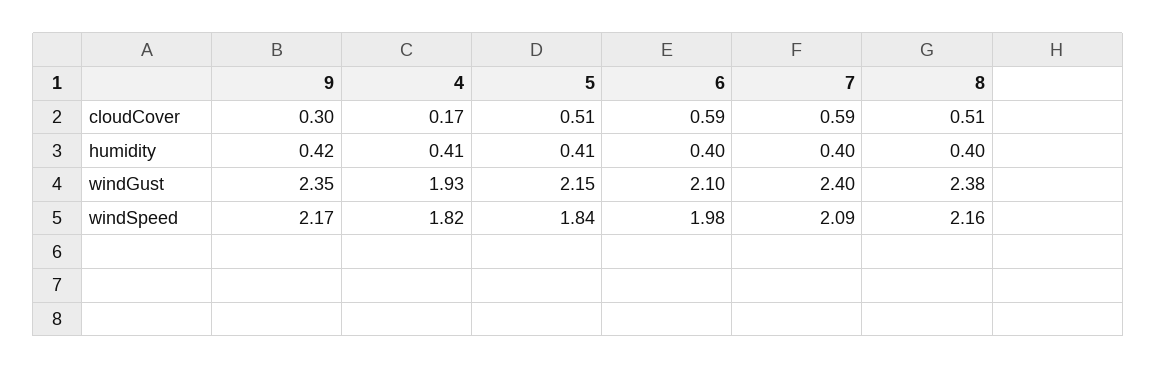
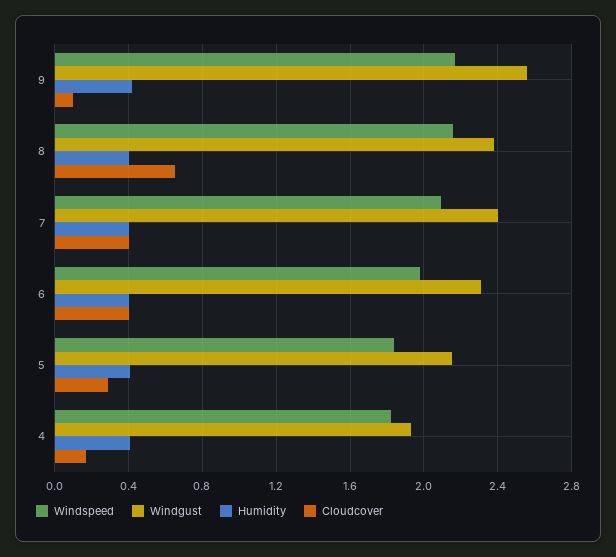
  {
    "cloudCover": {
-     "9": 0.3,
+     "9": 0.1,
      "4": 0.17,
-     "5": 0.51,
+     "5": 0.3,
-     "6": 0.59,
+     "6": 0.4,
-     "7": 0.59,
+     "7": 0.4,
-     "8": 0.51
+     "8": 0.65
    },
    "humidity": {
      "9": 0.42,
      "4": 0.41,
      "5": 0.41,
      "6": 0.4,
      "7": 0.4,
      "8": 0.4
    },
    "windGust": {
-     "9": 2.35,
+     "9": 2.55,
      "4": 1.93,
      "5": 2.15,
-     "6": 2.1,
+     "6": 2.3,
      "7": 2.4,
      "8": 2.38
    },
    "windSpeed": {
      "9": 2.17,
      "4": 1.82,
      "5": 1.84,
      "6": 1.98,
      "7": 2.09,
      "8": 2.16
    }
  }

